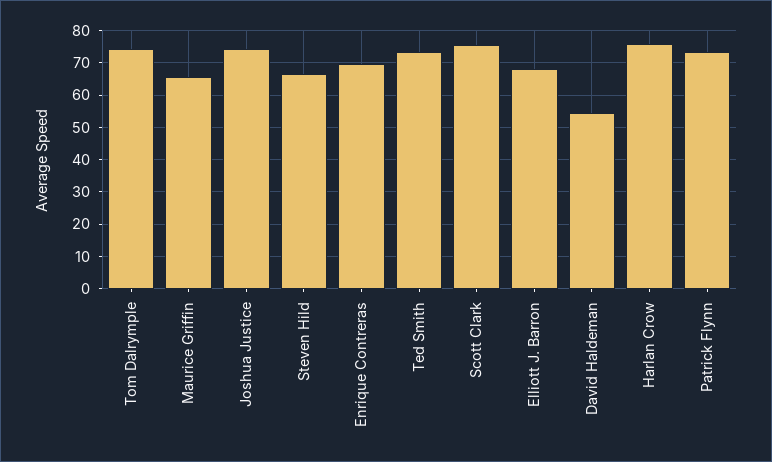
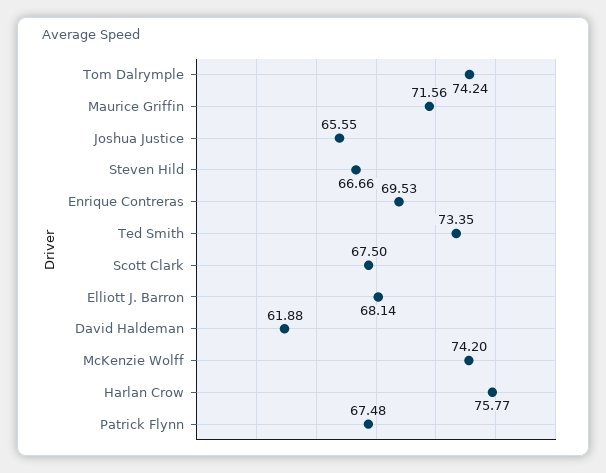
  {
    "Tom Dalrymple": 74.24,
-   "Maurice Griffin": 66,
+   "Maurice Griffin": 71.56,
-   "Joshua Justice": 74,
+   "Joshua Justice": 65.55,
    "Steven Hild": 66.66,
    "Enrique Contreras": 69.53,
    "Ted Smith": 73.35,
-   "Scott Clark": 76,
+   "Scott Clark": 67.5,
    "Elliott J. Barron": 68.14,
-   "David Haldeman": 54,
+   "David Haldeman": 61.88,
    "Harlan Crow": 75.77,
-   "Patrick Flynn": 74
+   "Patrick Flynn": 67.48,
+   "McKenzie Wolff": 74.2
  }

